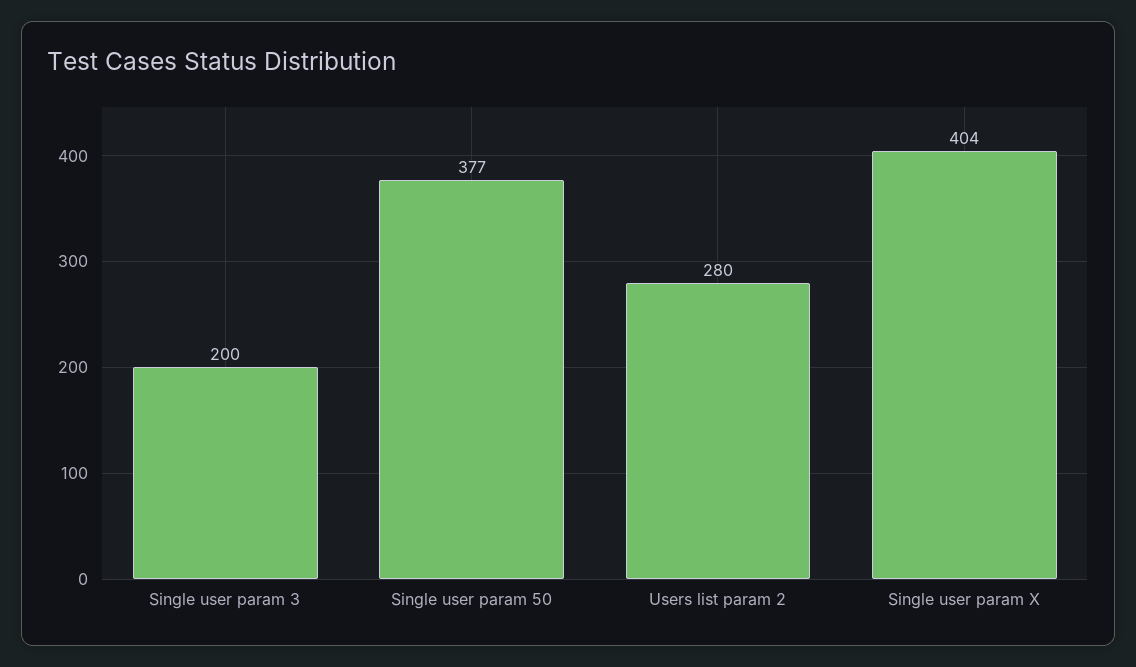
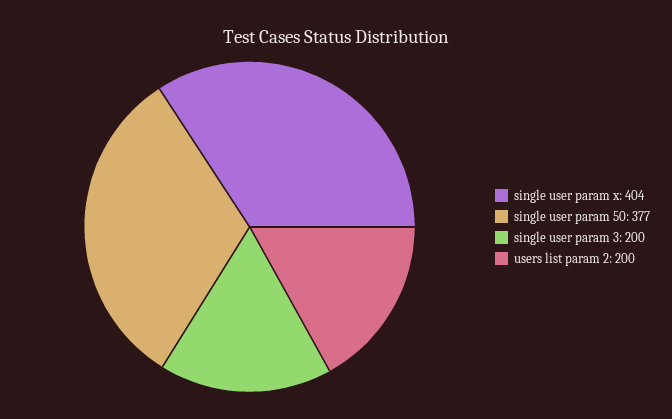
  {
    "Single user param 3": 200,
    "Single user param 50": 377,
-   "Users list param 2": 280,
+   "Users list param 2": 200,
    "Single user param X": 404
  }

